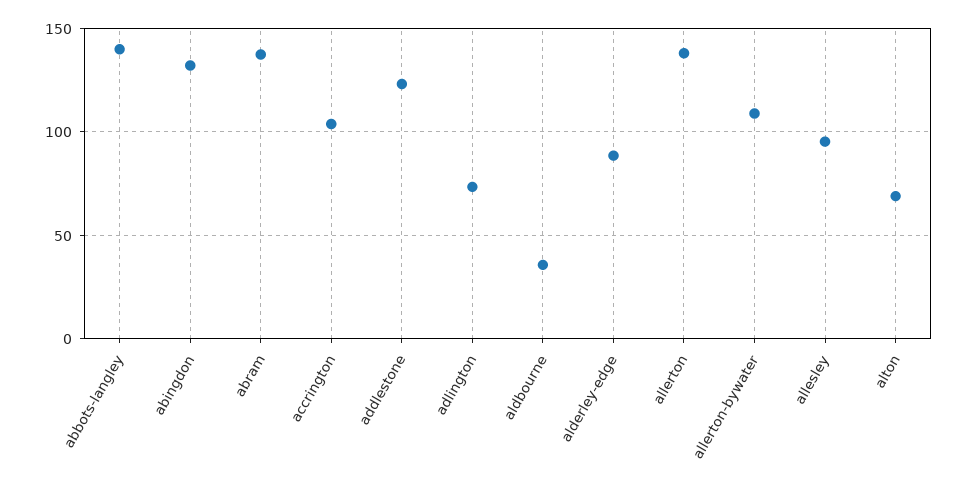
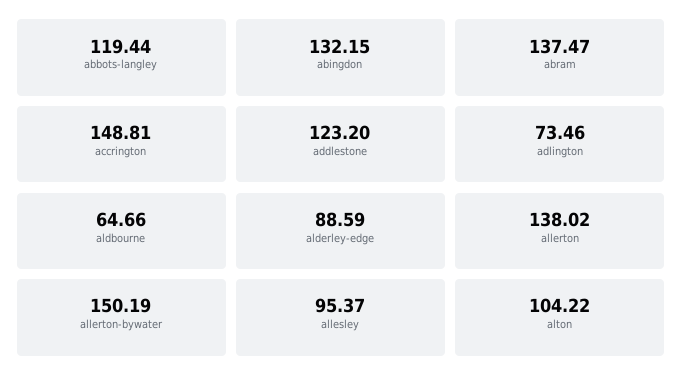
  {
-   "abbots-langley": 140,
+   "abbots-langley": 119.44,
    "abingdon": 132.15,
    "abram": 137.47,
-   "accrington": 105,
+   "accrington": 148.81,
    "addlestone": 123.2,
    "adlington": 73.46,
-   "aldbourne": 35,
+   "aldbourne": 64.66,
    "alderley-edge": 88.59,
    "allerton": 138.02,
-   "allerton-bywater": 110,
+   "allerton-bywater": 150.19,
    "allesley": 95.37,
-   "alton": 70
+   "alton": 104.22
  }

